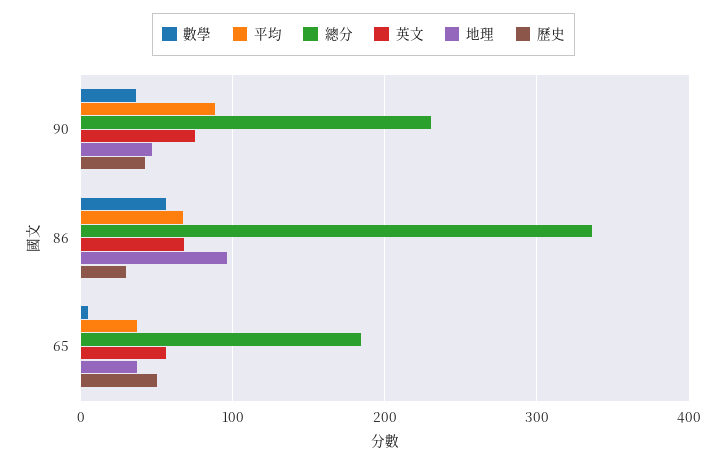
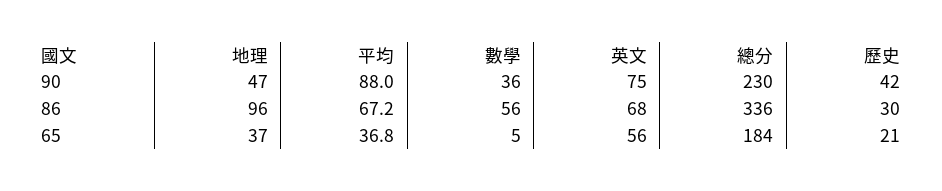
  {
    "數學": {
      "90": 36,
      "86": 56,
      "65": 5
    },
    "平均": {
      "90": 88,
      "86": 67.2,
      "65": 36.8
    },
    "總分": {
      "90": 230,
      "86": 336,
      "65": 184
    },
    "英文": {
      "90": 75,
      "86": 68,
      "65": 56
    },
    "地理": {
      "90": 47,
      "86": 96,
      "65": 37
    },
    "歷史": {
      "90": 42,
      "86": 30,
-     "65": 50
+     "65": 21
    }
  }

